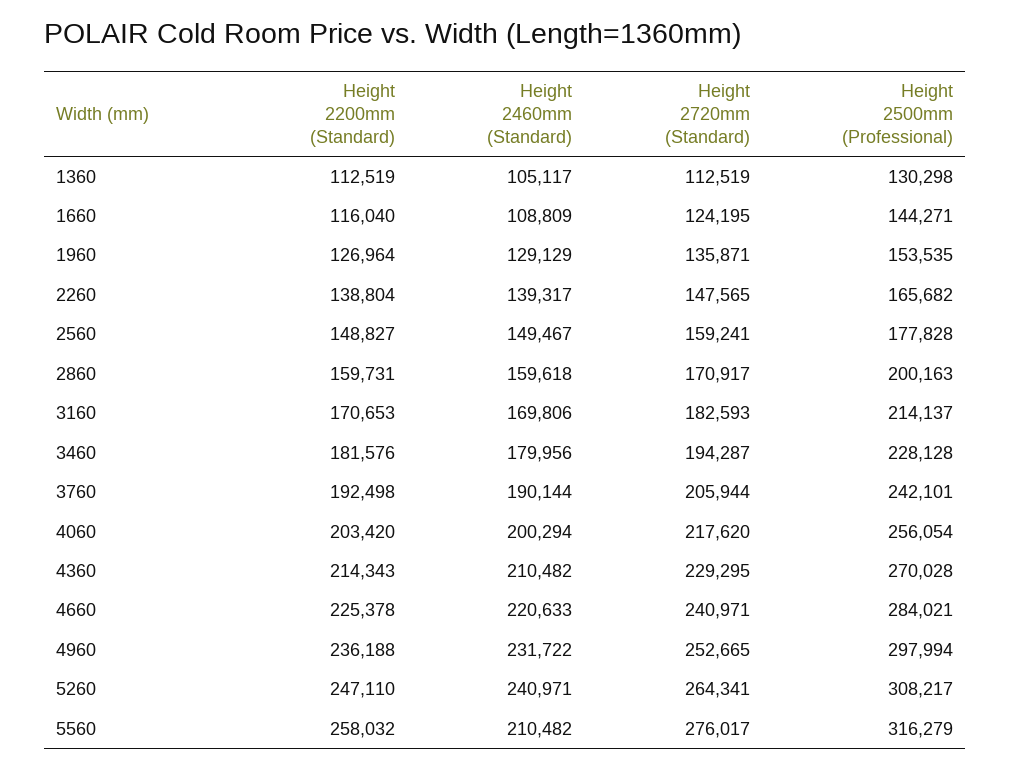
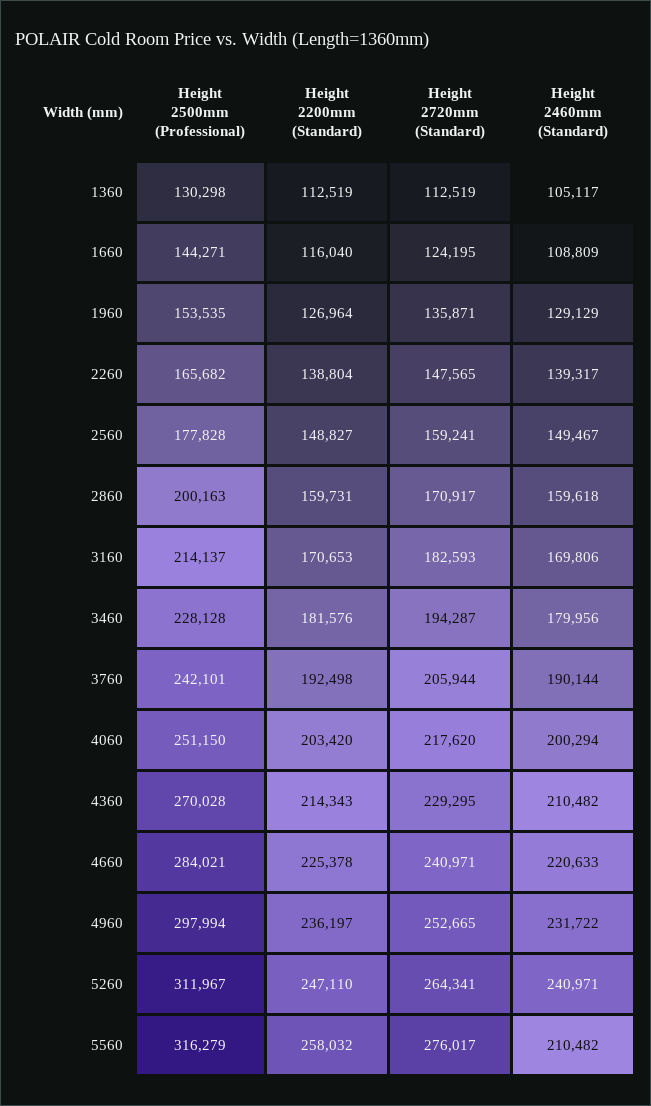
  {
    "Height 2200mm (Standard)": {
      "1360": 112519,
      "1660": 116040,
      "1960": 126964,
      "2260": 138804,
      "2560": 148827,
      "2860": 159731,
      "3160": 170653,
      "3460": 181576,
      "3760": 192498,
      "4060": 203420,
      "4360": 214343,
      "4660": 225378,
-     "4960": 236188,
+     "4960": 236197,
      "5260": 247110,
      "5560": 258032
    },
    "Height 2460mm (Standard)": {
      "1360": 105117,
      "1660": 108809,
      "1960": 129129,
      "2260": 139317,
      "2560": 149467,
      "2860": 159618,
      "3160": 169806,
      "3460": 179956,
      "3760": 190144,
      "4060": 200294,
      "4360": 210482,
      "4660": 220633,
      "4960": 231722,
      "5260": 240971,
      "5560": 210482
    },
    "Height 2720mm (Standard)": {
      "1360": 112519,
      "1660": 124195,
      "1960": 135871,
      "2260": 147565,
      "2560": 159241,
      "2860": 170917,
      "3160": 182593,
      "3460": 194287,
      "3760": 205944,
      "4060": 217620,
      "4360": 229295,
      "4660": 240971,
      "4960": 252665,
      "5260": 264341,
      "5560": 276017
    },
    "Height 2500mm (Professional)": {
      "1360": 130298,
      "1660": 144271,
      "1960": 153535,
      "2260": 165682,
      "2560": 177828,
      "2860": 200163,
      "3160": 214137,
      "3460": 228128,
      "3760": 242101,
-     "4060": 256054,
+     "4060": 251150,
      "4360": 270028,
      "4660": 284021,
      "4960": 297994,
-     "5260": 308217,
+     "5260": 311967,
      "5560": 316279
    }
  }

